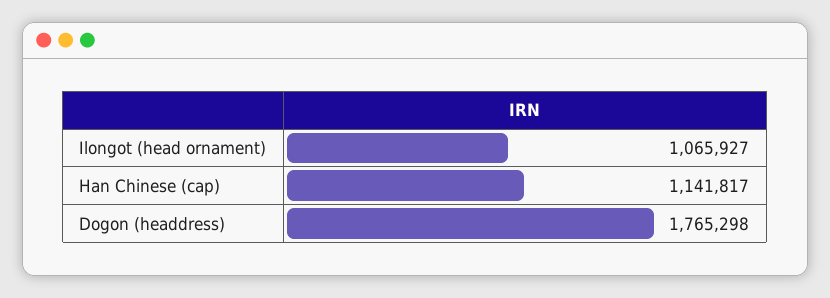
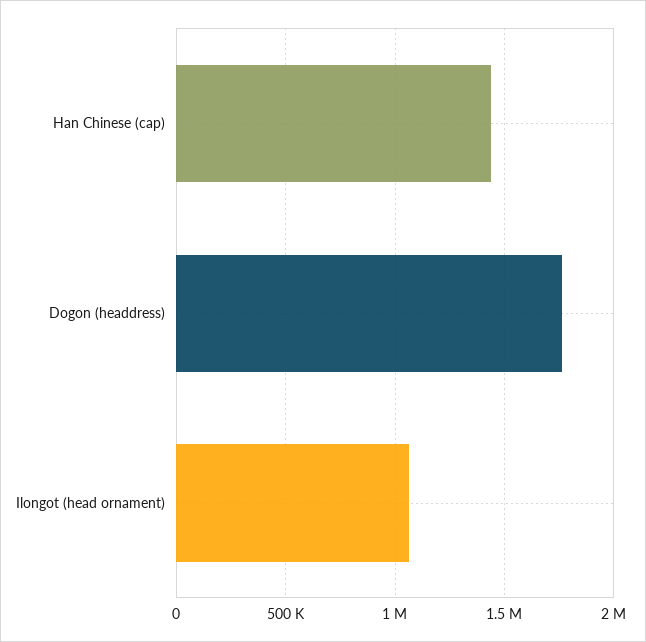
  {
    "Ilongot (head ornament)": 1065927,
-   "Han Chinese (cap)": 1141817,
+   "Han Chinese (cap)": 1450000,
    "Dogon (headdress)": 1765298
  }

